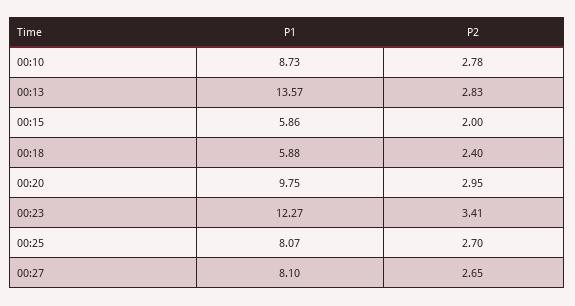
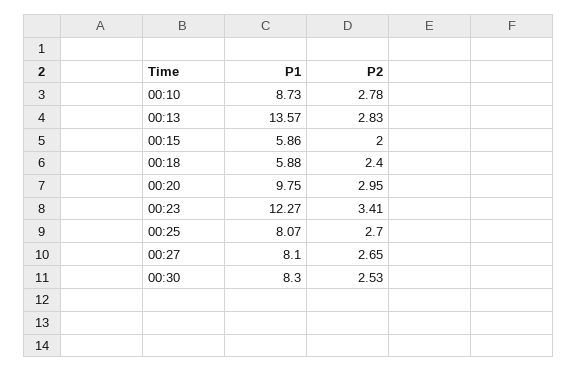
  {
    "P1": {
      "00:10": 8.73,
      "00:13": 13.57,
      "00:15": 5.86,
      "00:18": 5.88,
      "00:20": 9.75,
      "00:23": 12.27,
      "00:25": 8.07,
-     "00:27": 8.1
+     "00:27": 8.1,
+     "00:30": 8.3
    },
    "P2": {
      "00:10": 2.78,
      "00:13": 2.83,
      "00:15": 2,
      "00:18": 2.4,
      "00:20": 2.95,
      "00:23": 3.41,
      "00:25": 2.7,
-     "00:27": 2.65
+     "00:27": 2.65,
+     "00:30": 2.53
    }
  }

